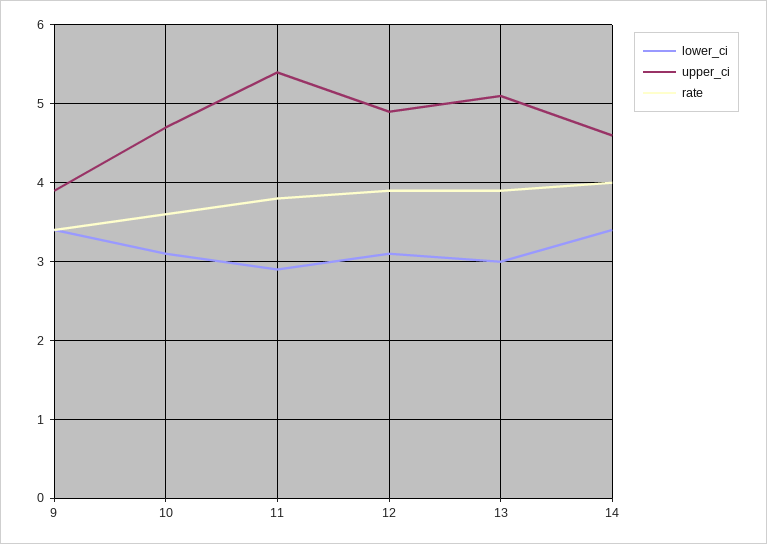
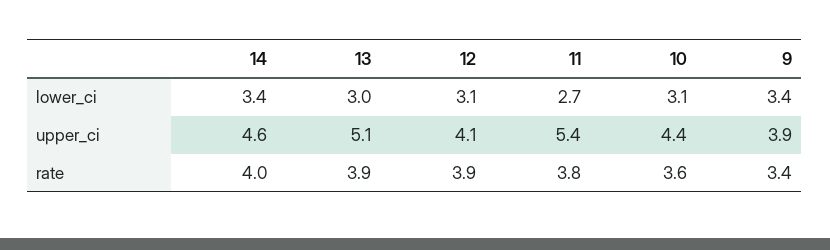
  {
    "lower_ci": {
      "9": 3.4,
      "10": 3.1,
-     "11": 2.9,
+     "11": 2.7,
      "12": 3.1,
      "13": 3,
      "14": 3.4
    },
    "upper_ci": {
      "9": 3.9,
-     "10": 4.7,
+     "10": 4.4,
      "11": 5.4,
-     "12": 4.9,
+     "12": 4.1,
      "13": 5.1,
      "14": 4.6
    },
    "rate": {
      "9": 3.4,
      "10": 3.6,
      "11": 3.8,
      "12": 3.9,
      "13": 3.9,
      "14": 4
    }
  }

